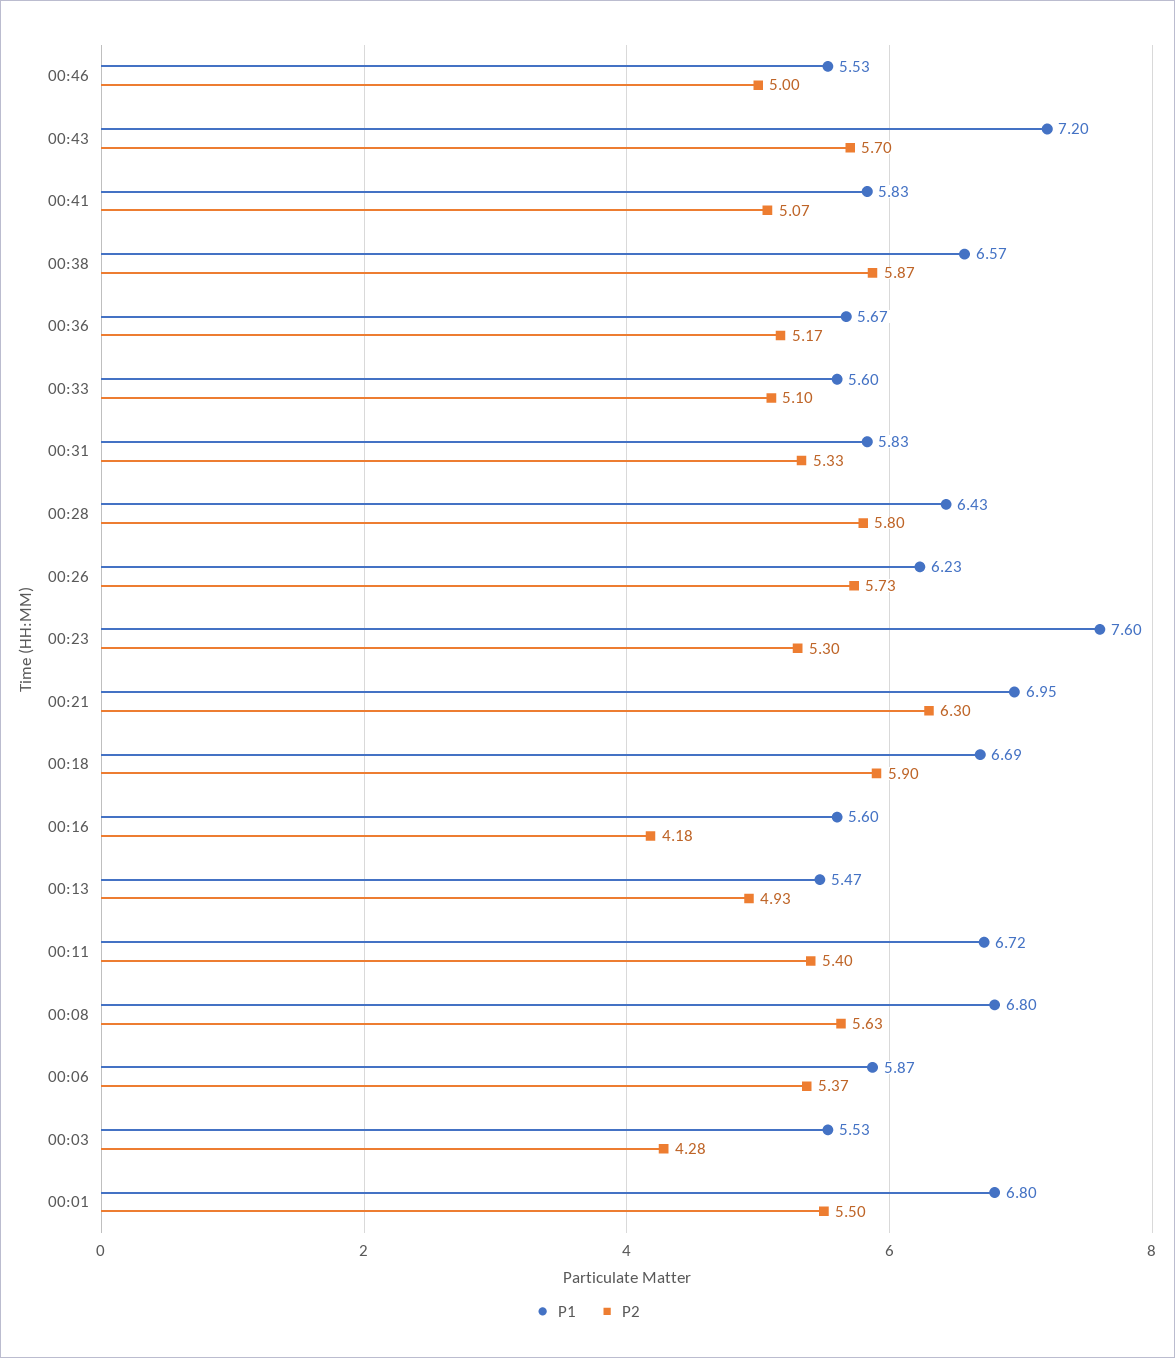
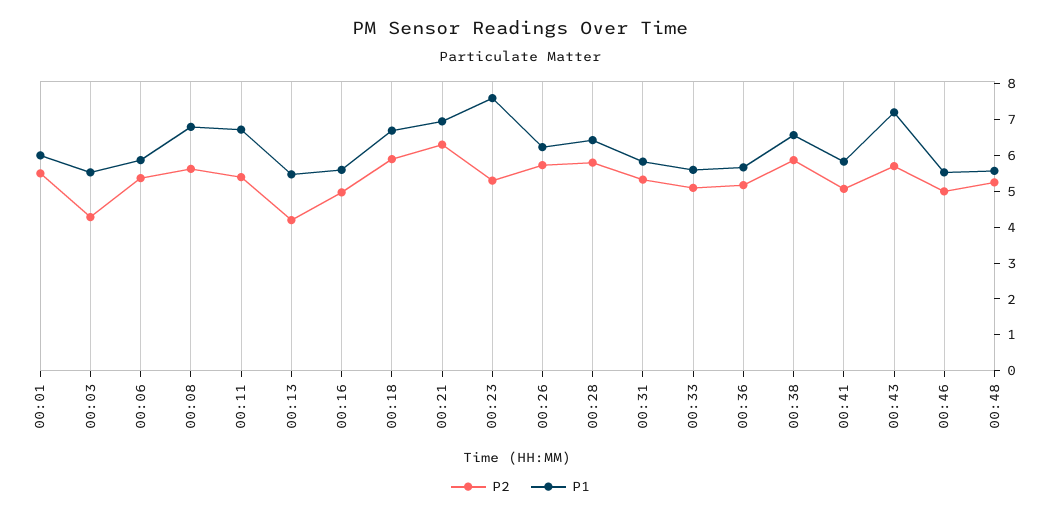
  {
    "P1": {
      "00:46": 5.53,
      "00:43": 7.2,
      "00:41": 5.83,
      "00:38": 6.57,
      "00:36": 5.67,
      "00:33": 5.6,
      "00:31": 5.83,
      "00:28": 6.43,
      "00:26": 6.23,
      "00:23": 7.6,
      "00:21": 6.95,
      "00:18": 6.69,
      "00:16": 5.6,
      "00:13": 5.47,
      "00:11": 6.72,
      "00:08": 6.8,
      "00:06": 5.87,
      "00:03": 5.53,
-     "00:01": 6.8
+     "00:01": 6,
+     "00:48": 5.5
    },
    "P2": {
      "00:46": 5,
      "00:43": 5.7,
      "00:41": 5.07,
      "00:38": 5.87,
      "00:36": 5.17,
      "00:33": 5.1,
      "00:31": 5.33,
      "00:28": 5.8,
      "00:26": 5.73,
      "00:23": 5.3,
      "00:21": 6.3,
      "00:18": 5.9,
-     "00:16": 4.18,
+     "00:16": 5,
-     "00:13": 4.93,
+     "00:13": 4.25,
      "00:11": 5.4,
      "00:08": 5.63,
      "00:06": 5.37,
      "00:03": 4.28,
-     "00:01": 5.5
+     "00:01": 5.5,
+     "00:48": 5.25
    }
  }

